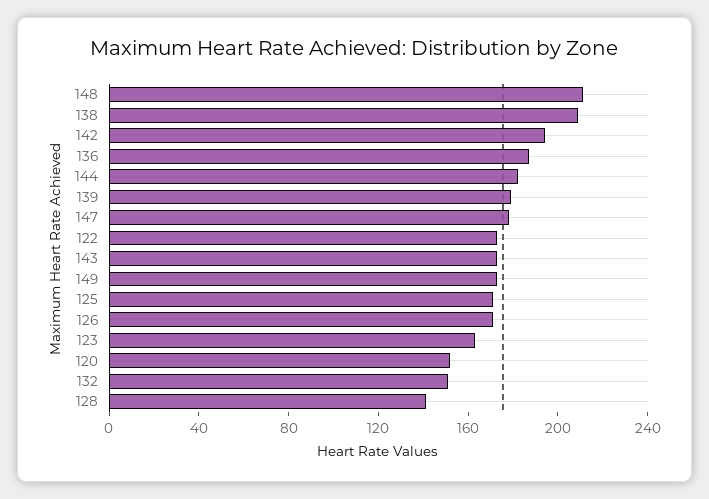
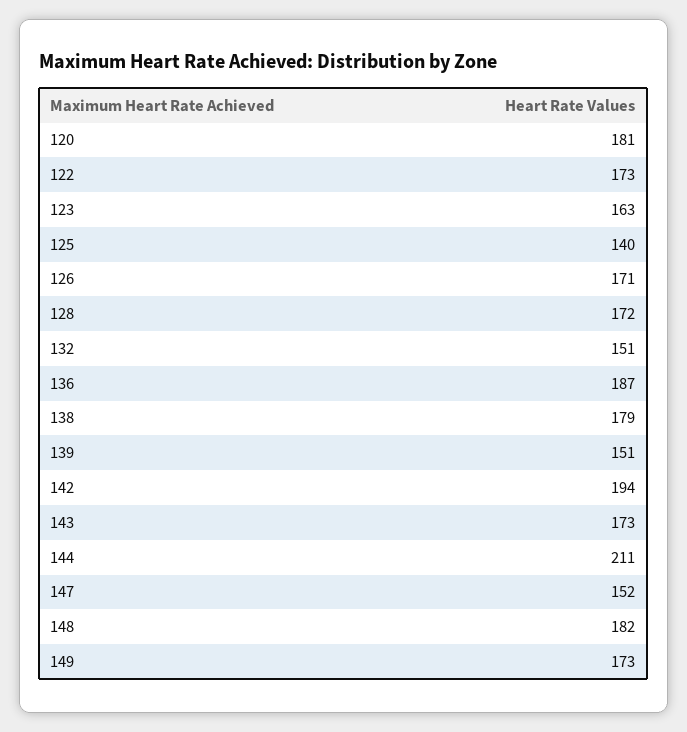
  {
-   "148": 210,
+   "148": 182,
-   "138": 210,
+   "138": 179,
    "142": 194,
    "136": 187,
-   "144": 180,
+   "144": 211,
-   "139": 180,
+   "139": 151,
-   "147": 180,
+   "147": 152,
    "122": 173,
    "143": 173,
    "149": 173,
-   "125": 170,
+   "125": 140,
    "126": 171,
    "123": 163,
-   "120": 150,
+   "120": 181,
    "132": 151,
-   "128": 140
+   "128": 172
  }

